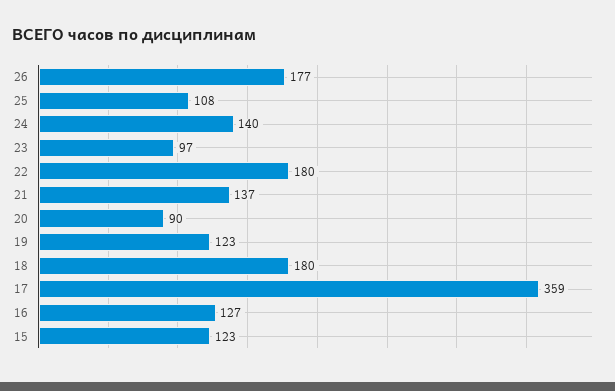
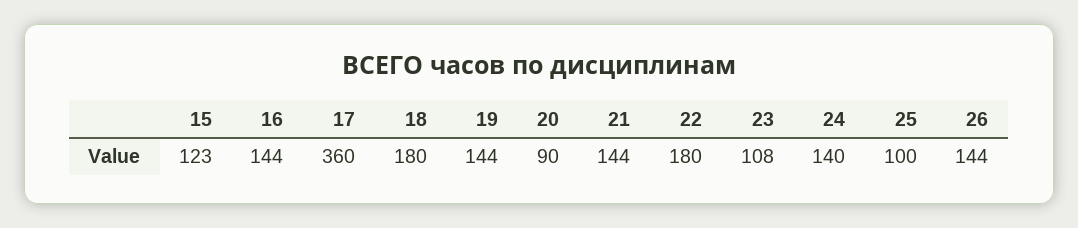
  {
-   "26": 177,
+   "26": 144,
-   "25": 108,
+   "25": 100,
    "24": 140,
-   "23": 97,
+   "23": 108,
    "22": 180,
-   "21": 137,
+   "21": 144,
    "20": 90,
-   "19": 123,
+   "19": 144,
    "18": 180,
-   "17": 359,
+   "17": 360,
-   "16": 127,
+   "16": 144,
    "15": 123
  }

